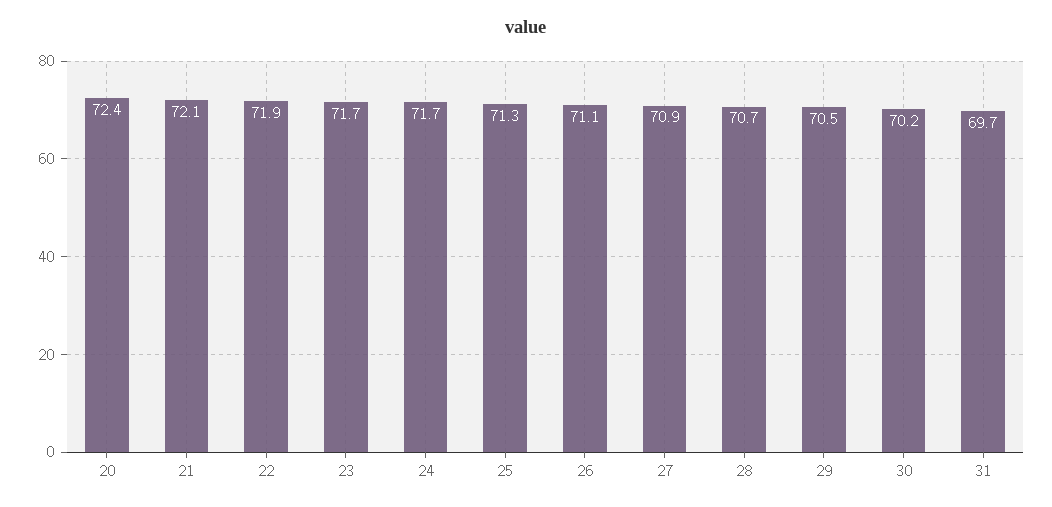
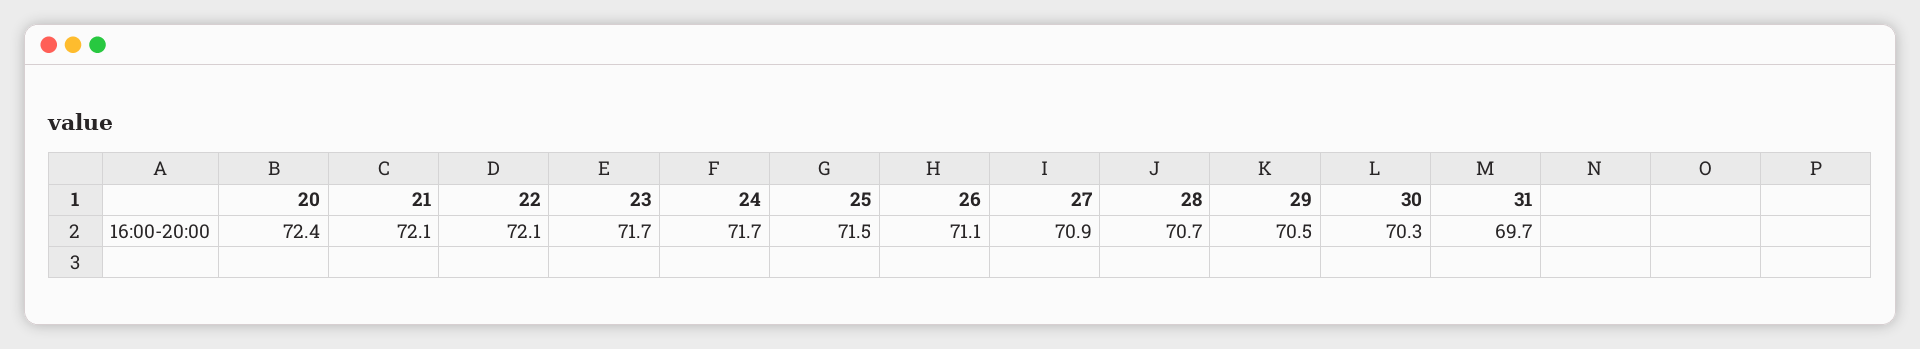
  {
    "20": 72.4,
    "21": 72.1,
-   "22": 71.9,
+   "22": 72.1,
    "23": 71.7,
    "24": 71.7,
-   "25": 71.3,
+   "25": 71.5,
    "26": 71.1,
    "27": 70.9,
    "28": 70.7,
    "29": 70.5,
-   "30": 70.2,
+   "30": 70.3,
    "31": 69.7
  }

